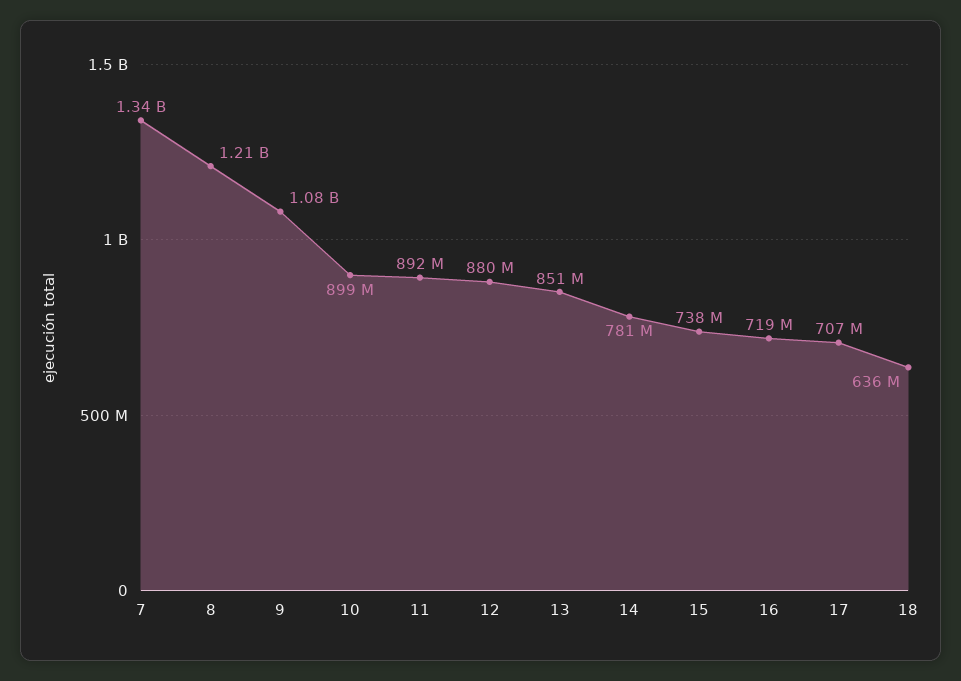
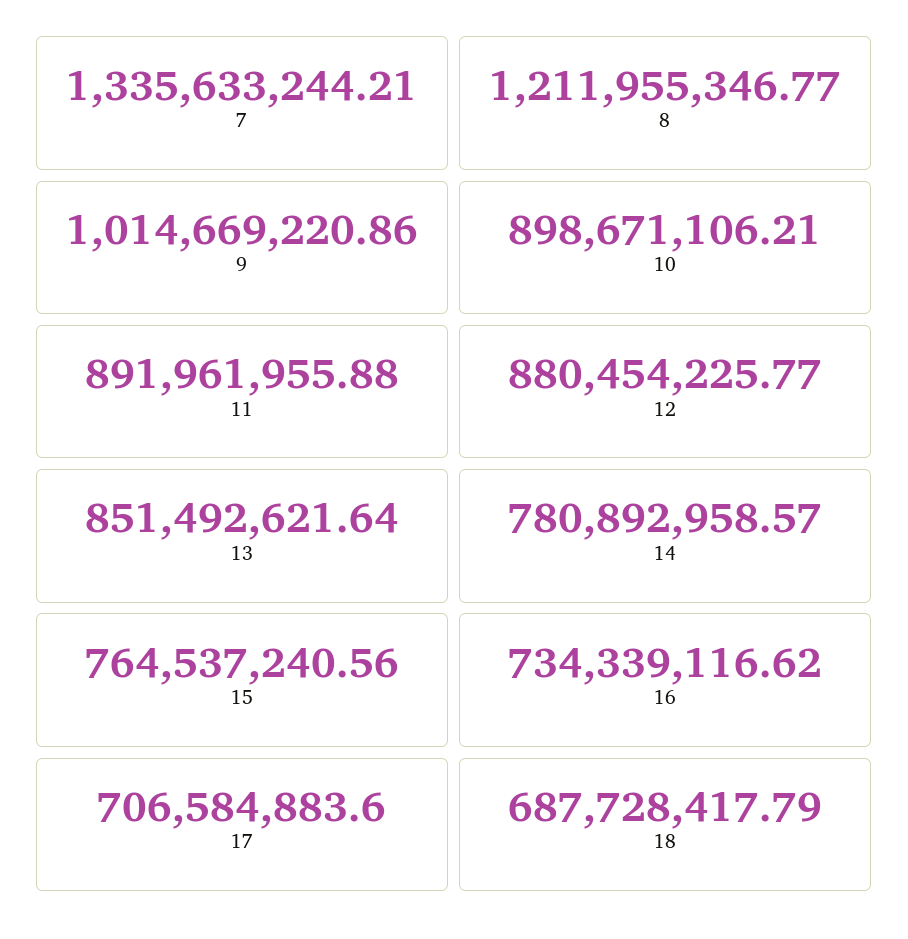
  {
    "7": 1335633244.21,
    "8": 1211955346.77,
-   "9": 1080000000,
+   "9": 1014669220.86,
    "10": 898671106.21,
    "11": 891961955.88,
    "12": 880454225.77,
    "13": 851492621.64,
    "14": 780892958.57,
-   "15": 738000000,
+   "15": 764537240.56,
-   "16": 719000000,
+   "16": 734339116.62,
    "17": 706584883.6,
-   "18": 636000000
+   "18": 687728417.79
  }

